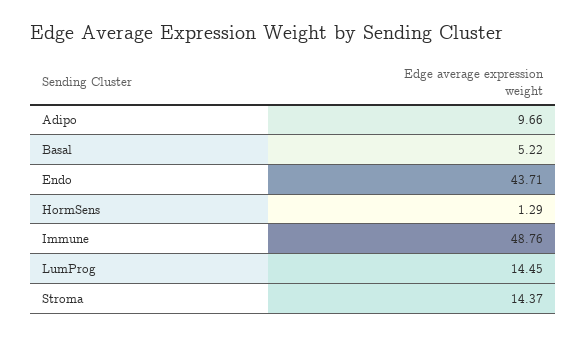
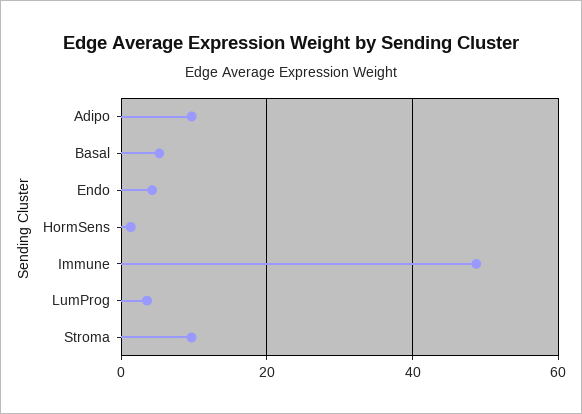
  {
    "Adipo": 9.66,
    "Basal": 5.22,
-   "Endo": 43.71,
+   "Endo": 4,
    "HormSens": 1.29,
    "Immune": 48.76,
-   "LumProg": 14.45,
+   "LumProg": 4,
-   "Stroma": 14.37
+   "Stroma": 10
  }

